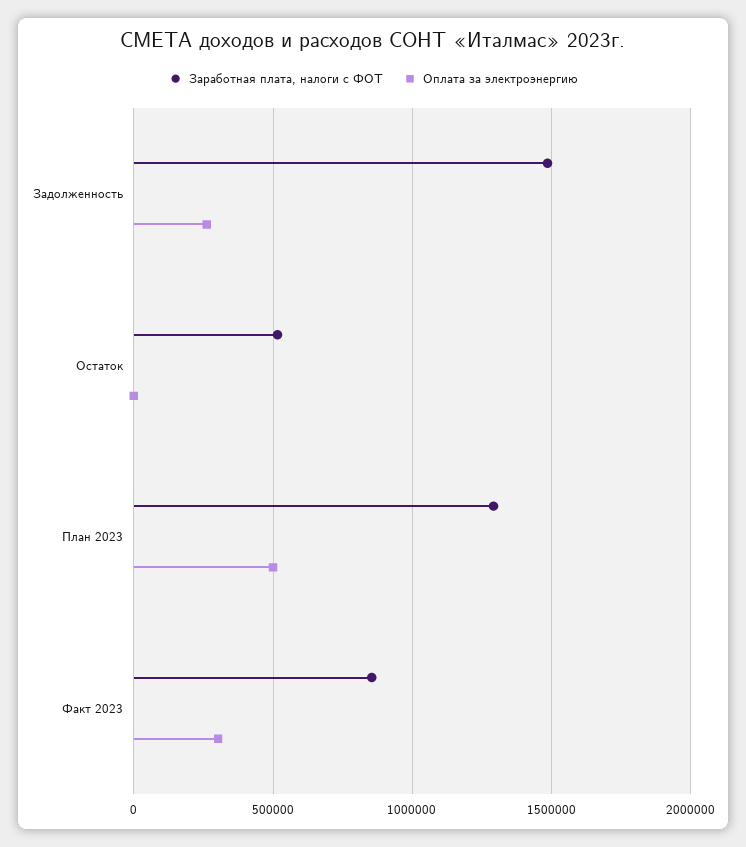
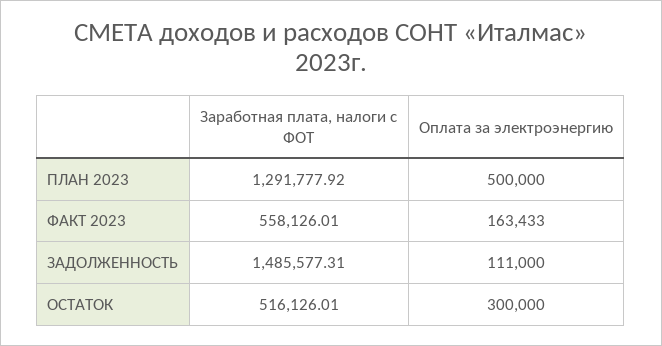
  {
    "Заработная плата, налоги с ФОТ": {
      "Задолженность": 1485577.31,
      "Остаток": 516126.01,
      "План 2023": 1291777.92,
-     "Факт 2023": 850000
+     "Факт 2023": 558126.01
    },
    "Оплата за электроэнергию": {
-     "Задолженность": 250000,
+     "Задолженность": 111000,
-     "Остаток": 0,
+     "Остаток": 300000,
      "План 2023": 500000,
-     "Факт 2023": 300000
+     "Факт 2023": 163433
    }
  }

